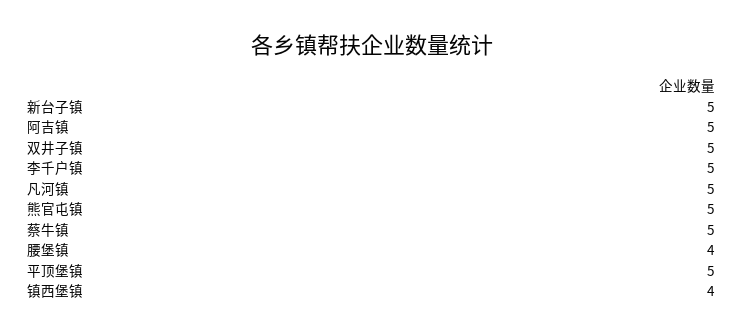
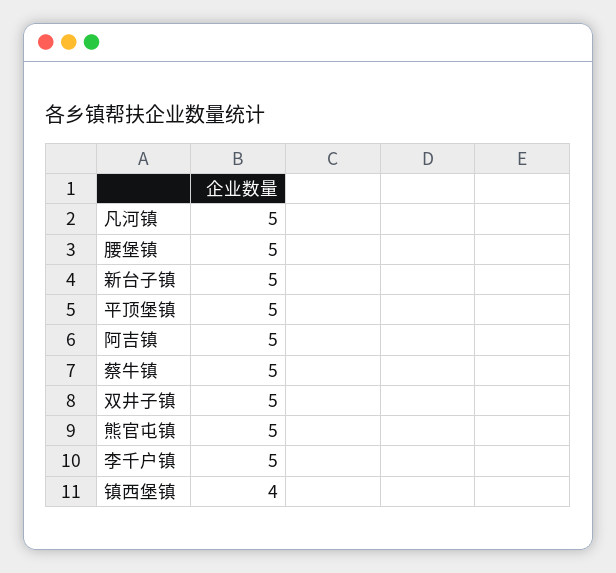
  {
    "新台子镇": 5,
    "阿吉镇": 5,
    "双井子镇": 5,
    "李千户镇": 5,
    "凡河镇": 5,
    "熊官屯镇": 5,
    "蔡牛镇": 5,
-   "腰堡镇": 4,
+   "腰堡镇": 5,
    "平顶堡镇": 5,
    "镇西堡镇": 4
  }

